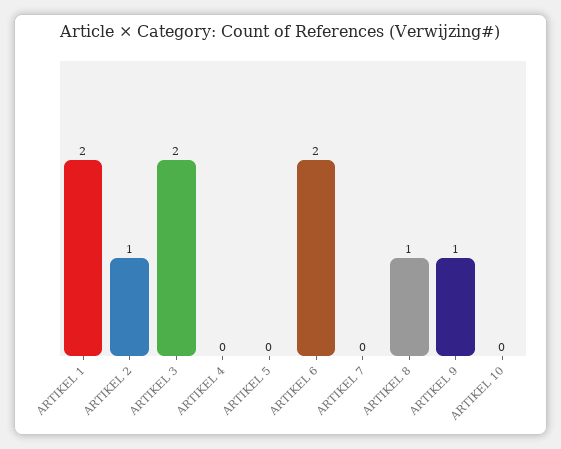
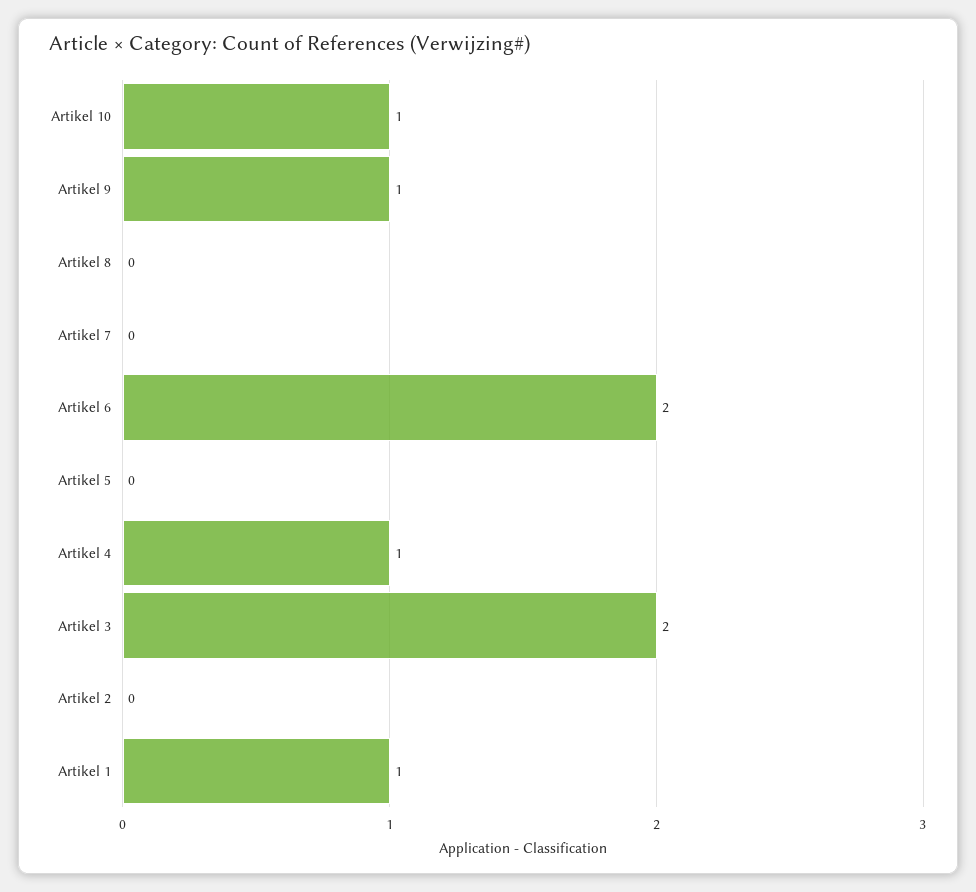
  {
-   "ARTIKEL 1": 2,
+   "ARTIKEL 1": 1,
-   "ARTIKEL 2": 1,
+   "ARTIKEL 2": 0,
    "ARTIKEL 3": 2,
-   "ARTIKEL 4": 0,
+   "ARTIKEL 4": 1,
    "ARTIKEL 5": 0,
    "ARTIKEL 6": 2,
    "ARTIKEL 7": 0,
-   "ARTIKEL 8": 1,
+   "ARTIKEL 8": 0,
    "ARTIKEL 9": 1,
-   "ARTIKEL 10": 0
+   "ARTIKEL 10": 1
  }

